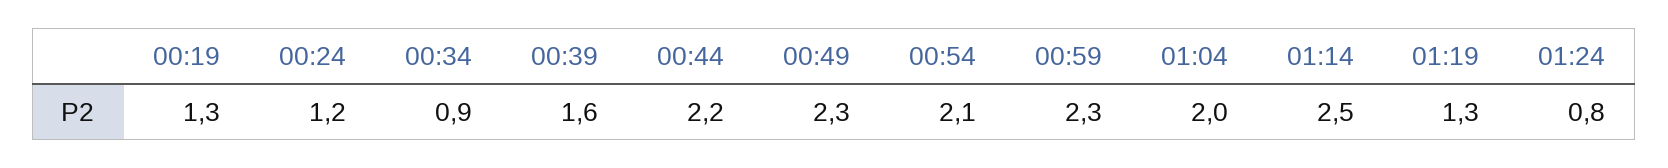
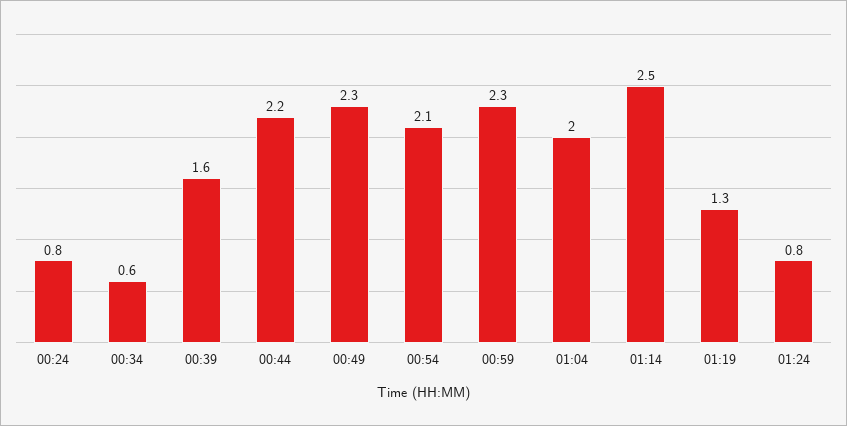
  {
-   "00:19": 1.3,
-   "00:24": 1.2,
+   "00:24": 0.8,
-   "00:34": 0.9,
+   "00:34": 0.6,
    "00:39": 1.6,
    "00:44": 2.2,
    "00:49": 2.3,
    "00:54": 2.1,
    "00:59": 2.3,
    "01:04": 2,
    "01:14": 2.5,
    "01:19": 1.3,
    "01:24": 0.8
  }

